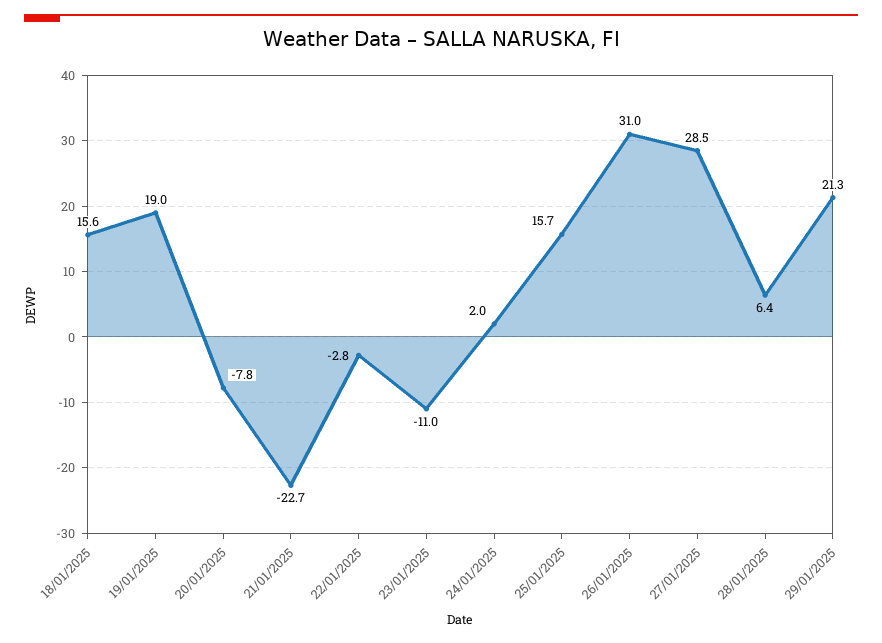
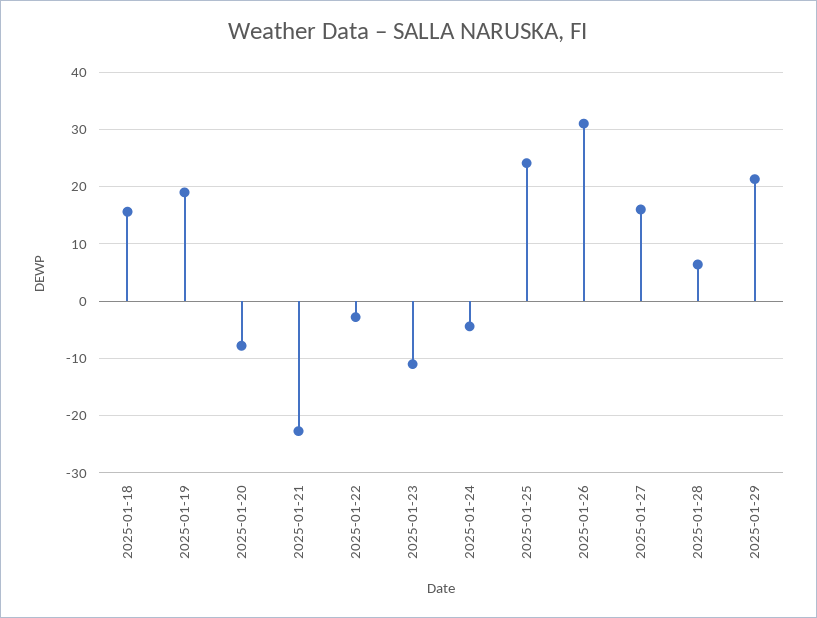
  {
    "18/01/2025": 15.6,
    "19/01/2025": 19,
    "20/01/2025": -7.8,
    "21/01/2025": -22.7,
    "22/01/2025": -2.8,
    "23/01/2025": -11,
-   "24/01/2025": 2,
+   "24/01/2025": -4,
-   "25/01/2025": 15.7,
+   "25/01/2025": 24,
    "26/01/2025": 31,
-   "27/01/2025": 28.5,
+   "27/01/2025": 16,
    "28/01/2025": 6.4,
    "29/01/2025": 21.3
  }

